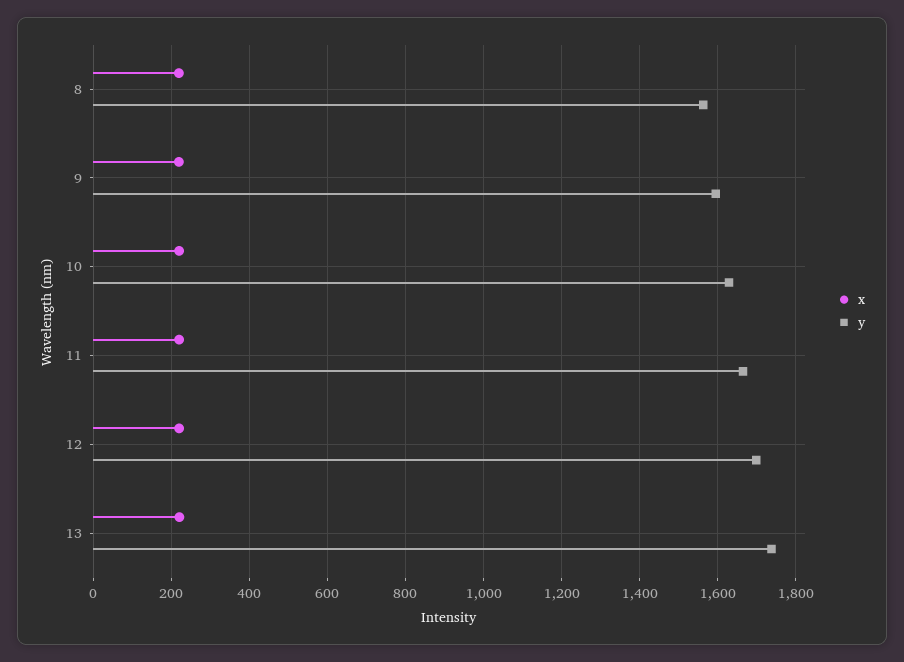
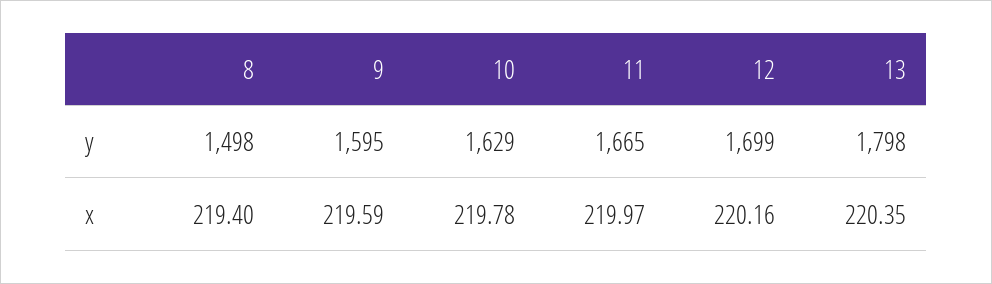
  {
    "x": {
      "8": 219.4,
      "9": 219.59,
      "10": 219.78,
      "11": 219.97,
      "12": 220.16,
      "13": 220.35
    },
    "y": {
-     "8": 1560,
+     "8": 1498,
      "9": 1595,
      "10": 1629,
      "11": 1665,
      "12": 1699,
-     "13": 1740
+     "13": 1798
    }
  }

